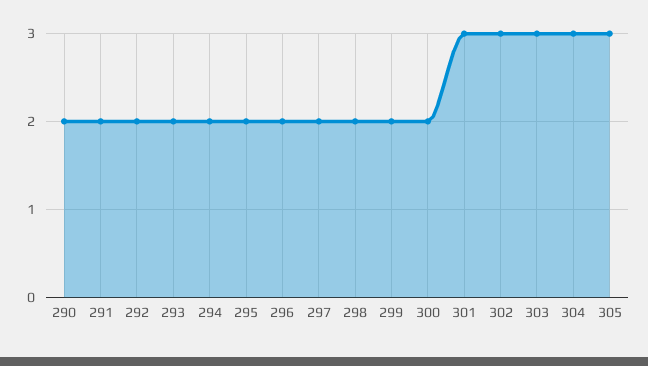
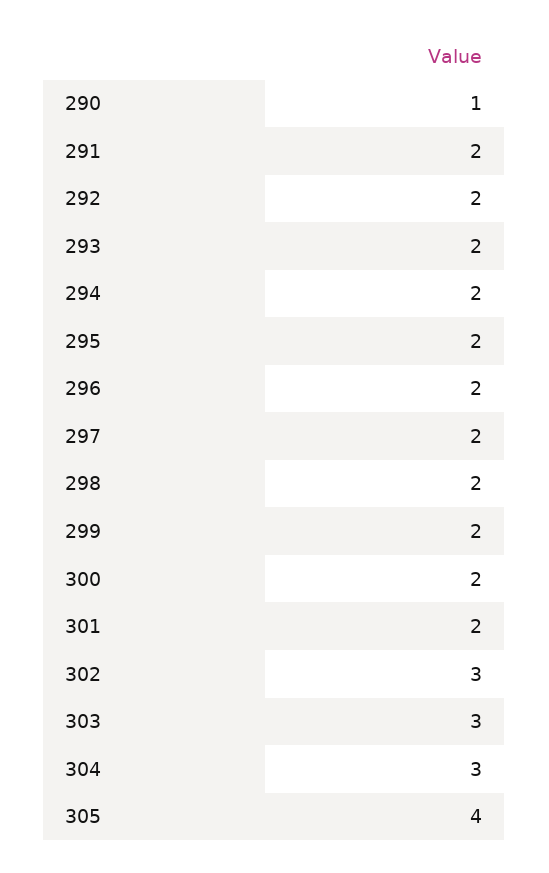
  {
-   "290": 2,
+   "290": 1,
    "291": 2,
    "292": 2,
    "293": 2,
    "294": 2,
    "295": 2,
    "296": 2,
    "297": 2,
    "298": 2,
    "299": 2,
    "300": 2,
-   "301": 3,
+   "301": 2,
    "302": 3,
    "303": 3,
    "304": 3,
-   "305": 3
+   "305": 4
  }

